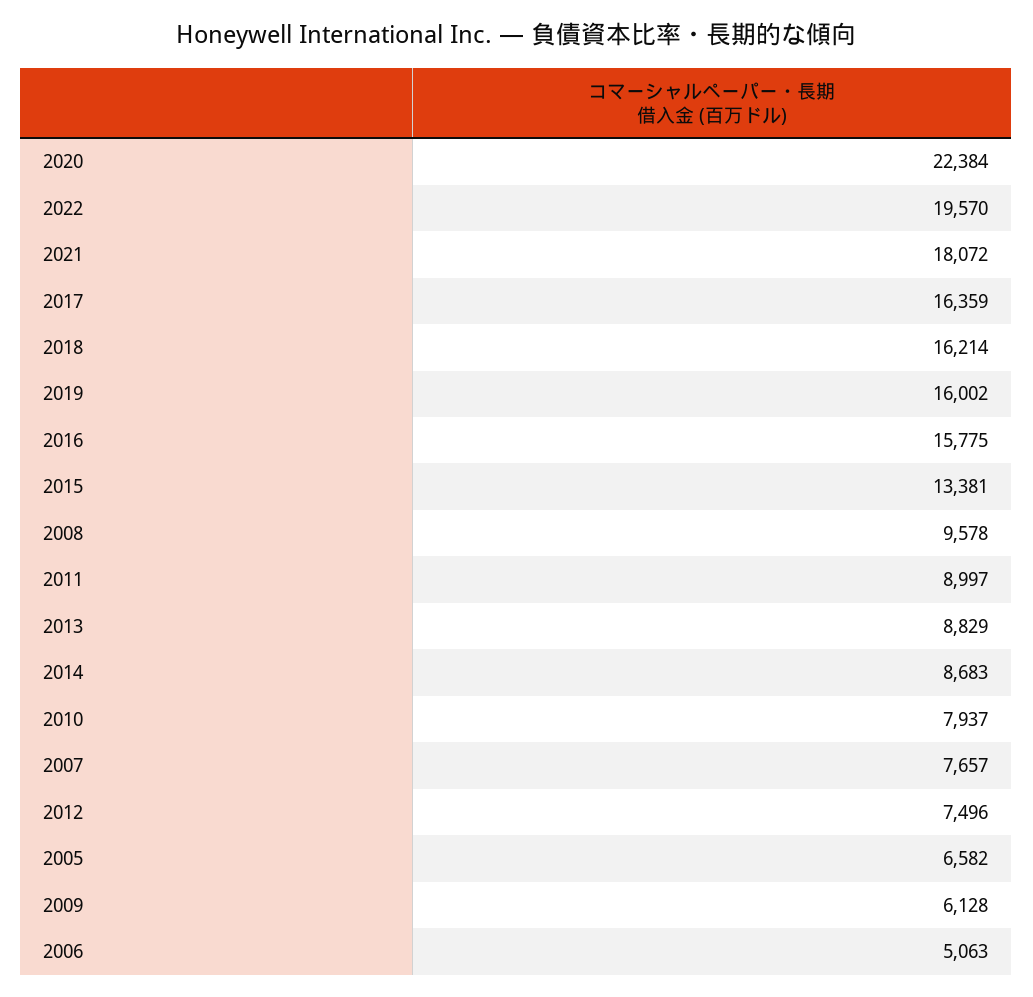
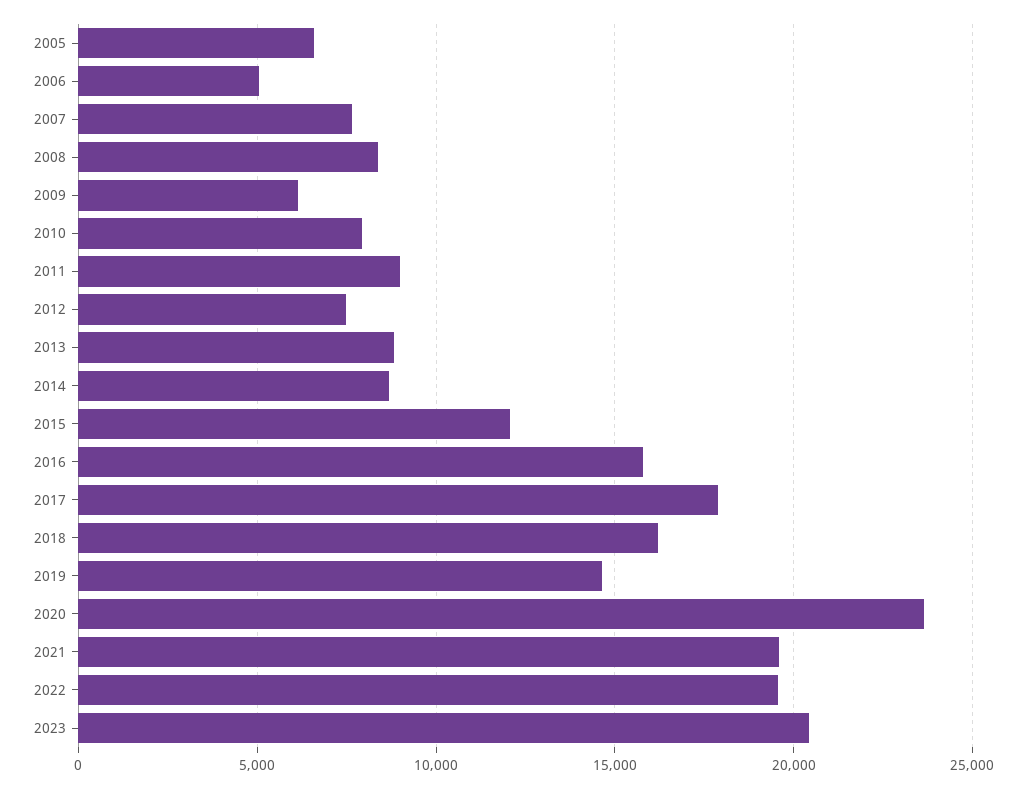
  {
-   "2020": 22384,
+   "2020": 23500,
    "2022": 19570,
-   "2021": 18072,
+   "2021": 19500,
-   "2017": 16359,
+   "2017": 18000,
    "2018": 16214,
-   "2019": 16002,
+   "2019": 14500,
    "2016": 15775,
-   "2015": 13381,
+   "2015": 12000,
-   "2008": 9578,
+   "2008": 8500,
    "2011": 8997,
    "2013": 8829,
    "2014": 8683,
    "2010": 7937,
    "2007": 7657,
    "2012": 7496,
    "2005": 6582,
    "2009": 6128,
-   "2006": 5063
+   "2006": 5063,
+   "2023": 20500
  }

